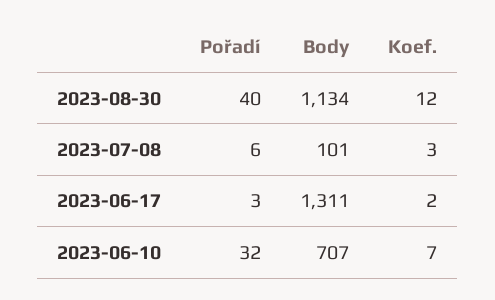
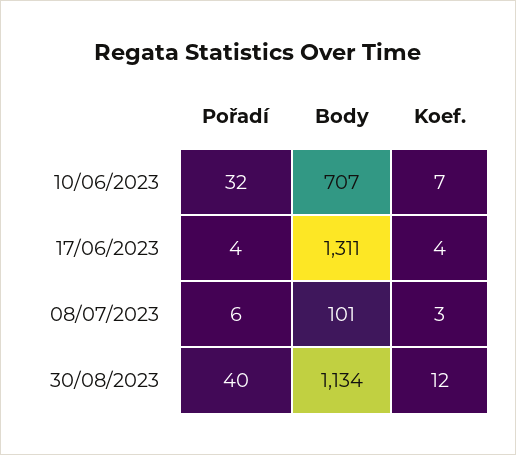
  {
    "Pořadí": {
      "2023-08-30": 40,
      "2023-07-08": 6,
-     "2023-06-17": 3,
+     "2023-06-17": 4,
      "2023-06-10": 32
    },
    "Body": {
      "2023-08-30": 1134,
      "2023-07-08": 101,
      "2023-06-17": 1311,
      "2023-06-10": 707
    },
    "Koef.": {
      "2023-08-30": 12,
      "2023-07-08": 3,
-     "2023-06-17": 2,
+     "2023-06-17": 4,
      "2023-06-10": 7
    }
  }

